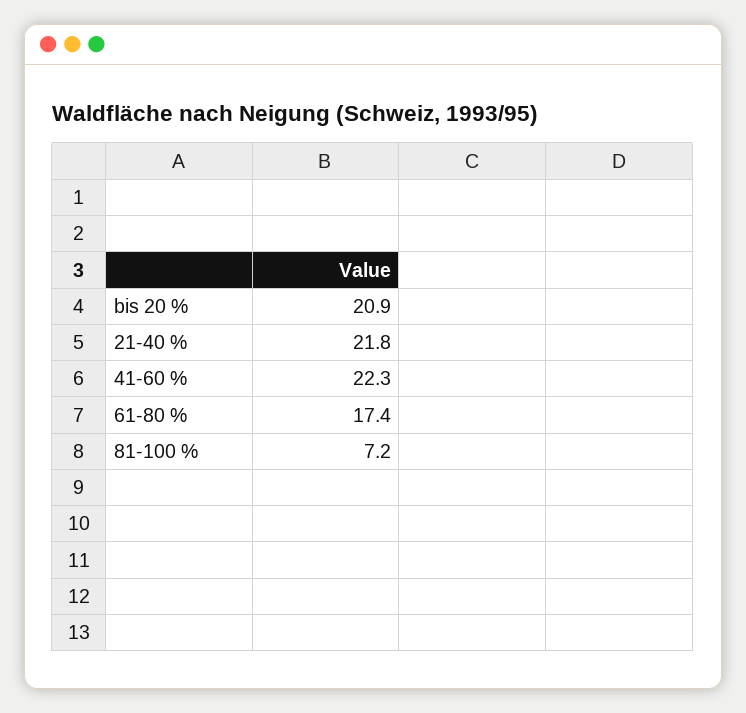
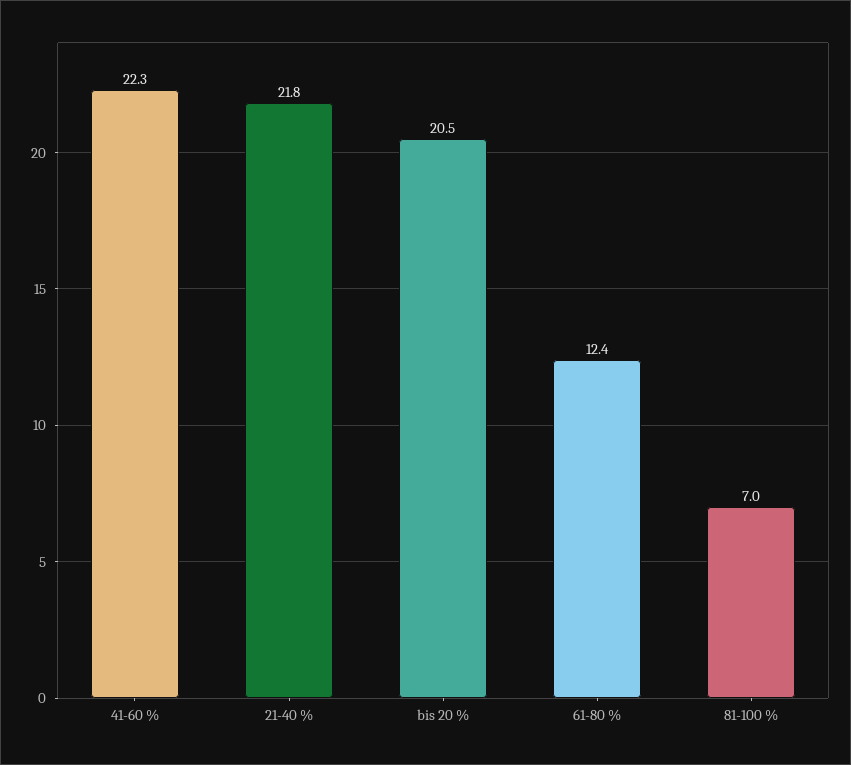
  {
-   "bis 20 %": 20.9,
+   "bis 20 %": 20.5,
    "21-40 %": 21.8,
    "41-60 %": 22.3,
-   "61-80 %": 17.4,
+   "61-80 %": 12.4,
-   "81-100 %": 7.2
+   "81-100 %": 7
  }

